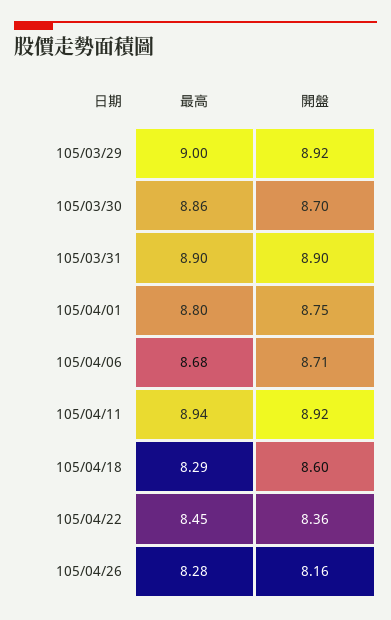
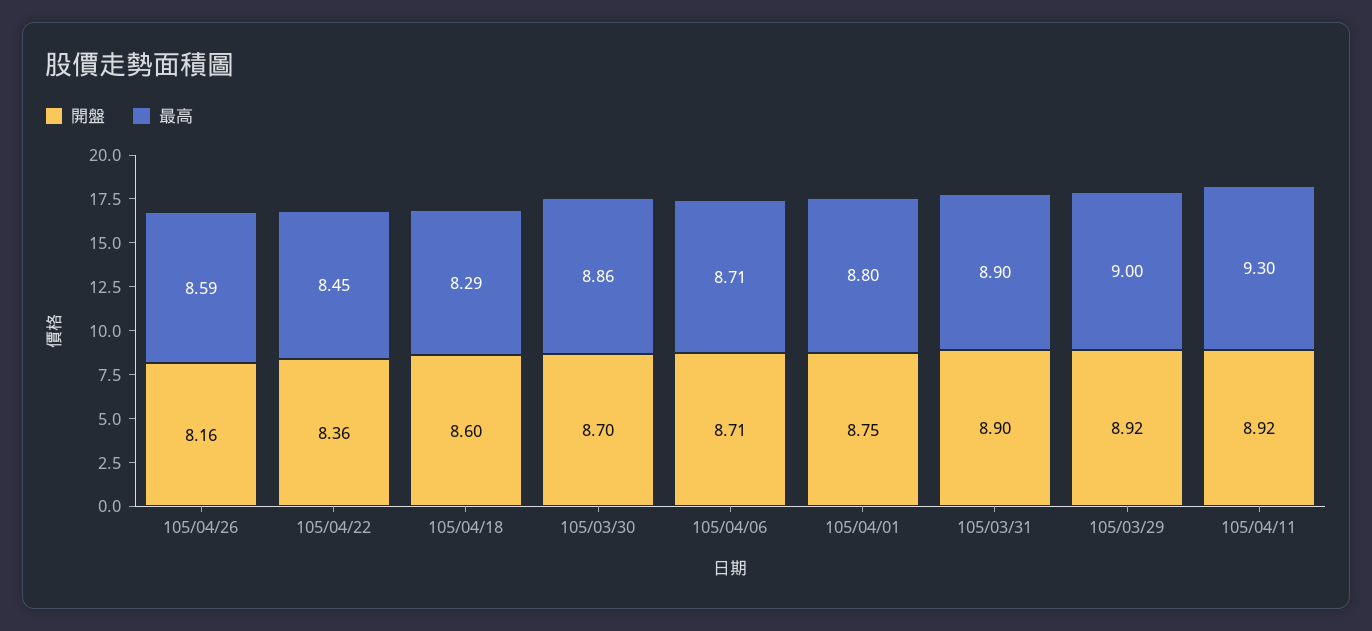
  {
    "最高": {
      "105/03/29": 9,
      "105/03/30": 8.86,
      "105/03/31": 8.9,
      "105/04/01": 8.8,
-     "105/04/06": 8.68,
+     "105/04/06": 8.71,
-     "105/04/11": 8.94,
+     "105/04/11": 9.3,
      "105/04/18": 8.29,
      "105/04/22": 8.45,
-     "105/04/26": 8.28
+     "105/04/26": 8.59
    },
    "開盤": {
      "105/03/29": 8.92,
      "105/03/30": 8.7,
      "105/03/31": 8.9,
      "105/04/01": 8.75,
      "105/04/06": 8.71,
      "105/04/11": 8.92,
      "105/04/18": 8.6,
      "105/04/22": 8.36,
      "105/04/26": 8.16
    }
  }

